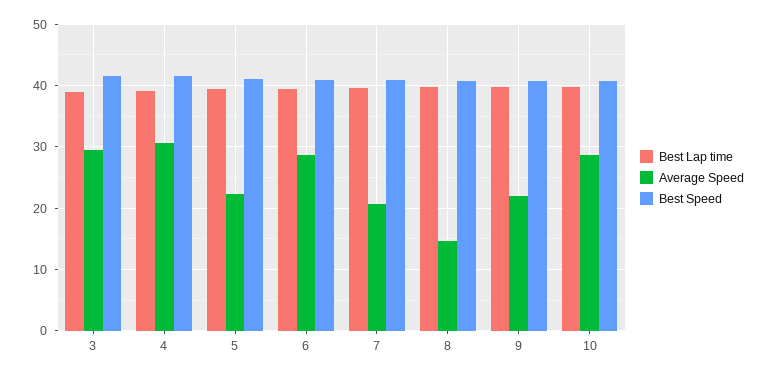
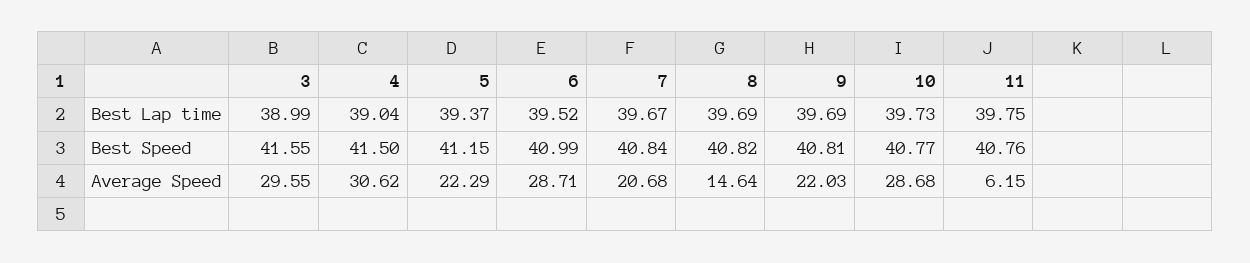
  {
    "Best Lap time": {
      "3": 38.99,
      "4": 39.04,
      "5": 39.37,
      "6": 39.52,
      "7": 39.67,
      "8": 39.69,
      "9": 39.69,
-     "10": 39.73
+     "10": 39.73,
+     "11": 39.75
    },
    "Average Speed": {
      "3": 29.55,
      "4": 30.62,
      "5": 22.29,
      "6": 28.71,
      "7": 20.68,
      "8": 14.64,
      "9": 22.03,
-     "10": 28.68
+     "10": 28.68,
+     "11": 6.15
    },
    "Best Speed": {
      "3": 41.55,
      "4": 41.5,
      "5": 41.15,
      "6": 40.99,
      "7": 40.84,
      "8": 40.82,
      "9": 40.81,
-     "10": 40.77
+     "10": 40.77,
+     "11": 40.76
    }
  }

